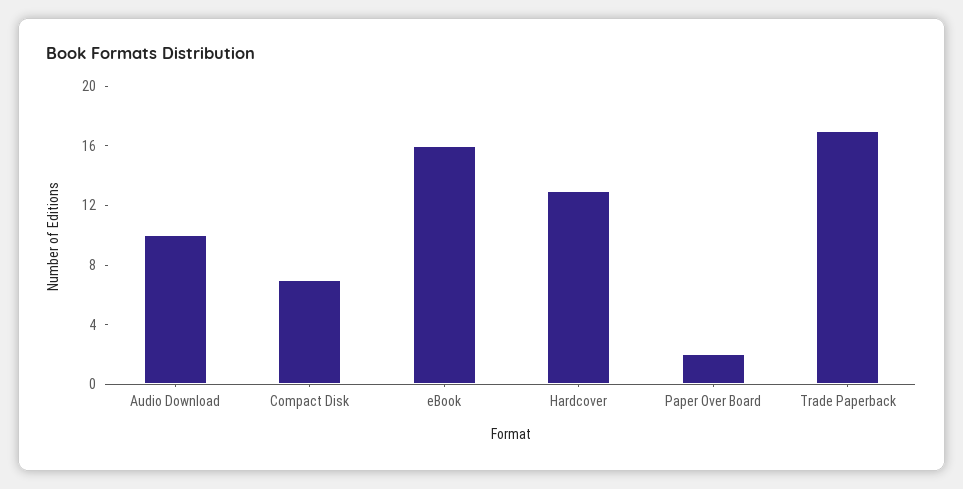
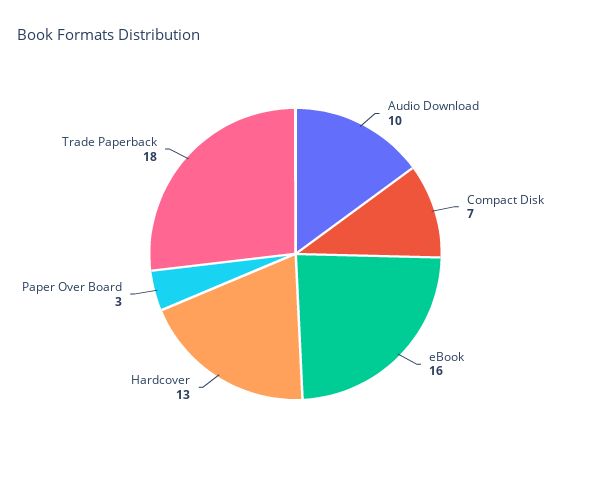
  {
    "Audio Download": 10,
    "Compact Disk": 7,
    "eBook": 16,
    "Hardcover": 13,
-   "Paper Over Board": 2,
+   "Paper Over Board": 3,
-   "Trade Paperback": 17
+   "Trade Paperback": 18
  }

